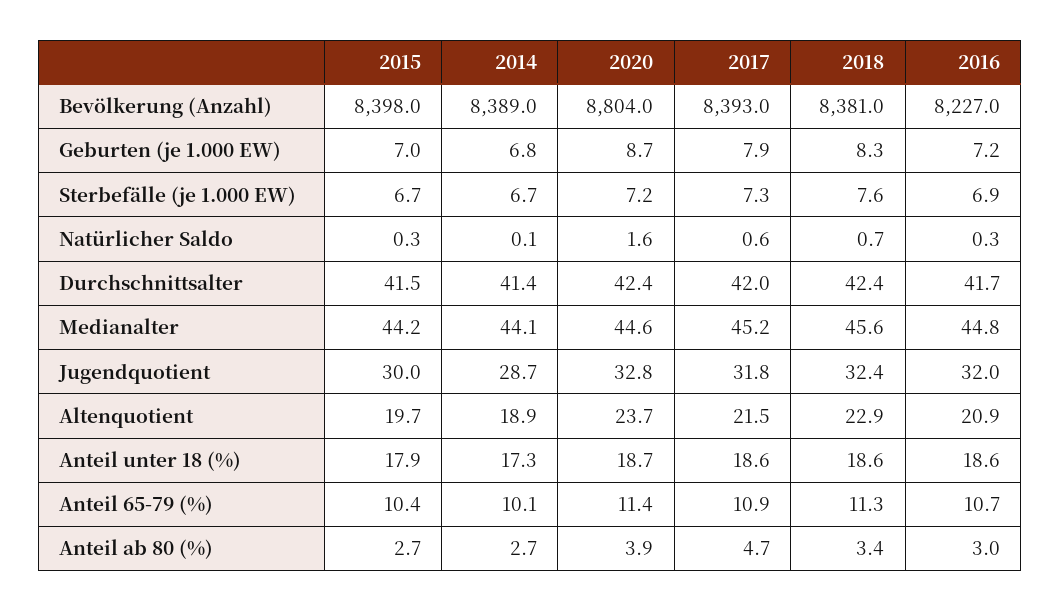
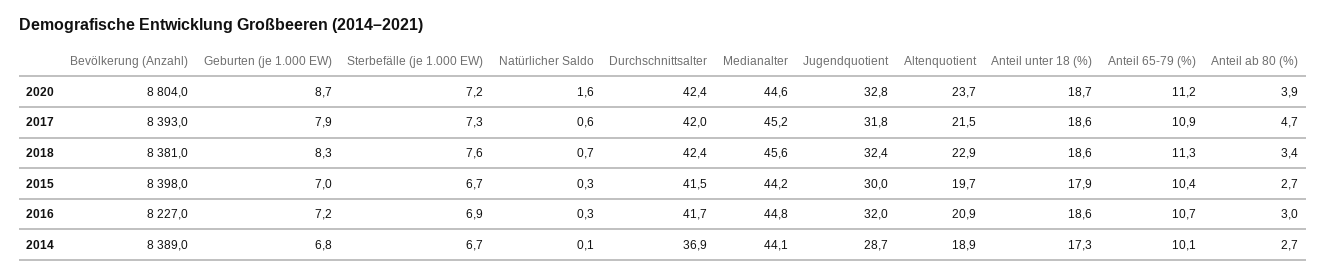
  {
    "2015": {
      "Bevölkerung (Anzahl)": 8398,
      "Geburten (je 1.000 EW)": 7,
      "Sterbefälle (je 1.000 EW)": 6.7,
      "Natürlicher Saldo": 0.3,
      "Durchschnittsalter": 41.5,
      "Medianalter": 44.2,
      "Jugendquotient": 30,
      "Altenquotient": 19.7,
      "Anteil unter 18 (%)": 17.9,
      "Anteil 65-79 (%)": 10.4,
      "Anteil ab 80 (%)": 2.7
    },
    "2014": {
      "Bevölkerung (Anzahl)": 8389,
      "Geburten (je 1.000 EW)": 6.8,
      "Sterbefälle (je 1.000 EW)": 6.7,
      "Natürlicher Saldo": 0.1,
-     "Durchschnittsalter": 41.4,
+     "Durchschnittsalter": 36.9,
      "Medianalter": 44.1,
      "Jugendquotient": 28.7,
      "Altenquotient": 18.9,
      "Anteil unter 18 (%)": 17.3,
      "Anteil 65-79 (%)": 10.1,
      "Anteil ab 80 (%)": 2.7
    },
    "2020": {
      "Bevölkerung (Anzahl)": 8804,
      "Geburten (je 1.000 EW)": 8.7,
      "Sterbefälle (je 1.000 EW)": 7.2,
      "Natürlicher Saldo": 1.6,
      "Durchschnittsalter": 42.4,
      "Medianalter": 44.6,
      "Jugendquotient": 32.8,
      "Altenquotient": 23.7,
      "Anteil unter 18 (%)": 18.7,
-     "Anteil 65-79 (%)": 11.4,
+     "Anteil 65-79 (%)": 11.2,
      "Anteil ab 80 (%)": 3.9
    },
    "2017": {
      "Bevölkerung (Anzahl)": 8393,
      "Geburten (je 1.000 EW)": 7.9,
      "Sterbefälle (je 1.000 EW)": 7.3,
      "Natürlicher Saldo": 0.6,
      "Durchschnittsalter": 42,
      "Medianalter": 45.2,
      "Jugendquotient": 31.8,
      "Altenquotient": 21.5,
      "Anteil unter 18 (%)": 18.6,
      "Anteil 65-79 (%)": 10.9,
      "Anteil ab 80 (%)": 4.7
    },
    "2018": {
      "Bevölkerung (Anzahl)": 8381,
      "Geburten (je 1.000 EW)": 8.3,
      "Sterbefälle (je 1.000 EW)": 7.6,
      "Natürlicher Saldo": 0.7,
      "Durchschnittsalter": 42.4,
      "Medianalter": 45.6,
      "Jugendquotient": 32.4,
      "Altenquotient": 22.9,
      "Anteil unter 18 (%)": 18.6,
      "Anteil 65-79 (%)": 11.3,
      "Anteil ab 80 (%)": 3.4
    },
    "2016": {
      "Bevölkerung (Anzahl)": 8227,
      "Geburten (je 1.000 EW)": 7.2,
      "Sterbefälle (je 1.000 EW)": 6.9,
      "Natürlicher Saldo": 0.3,
      "Durchschnittsalter": 41.7,
      "Medianalter": 44.8,
      "Jugendquotient": 32,
      "Altenquotient": 20.9,
      "Anteil unter 18 (%)": 18.6,
      "Anteil 65-79 (%)": 10.7,
      "Anteil ab 80 (%)": 3
    }
  }

